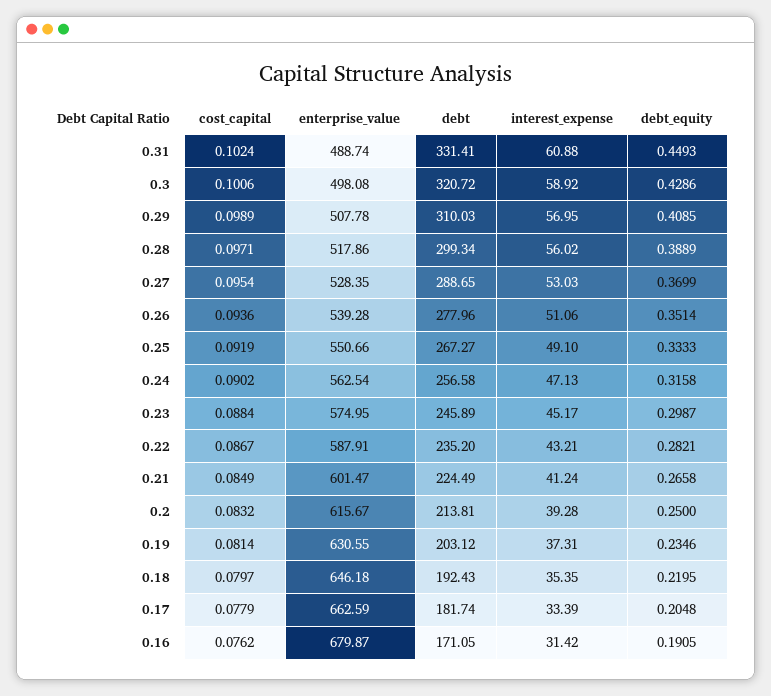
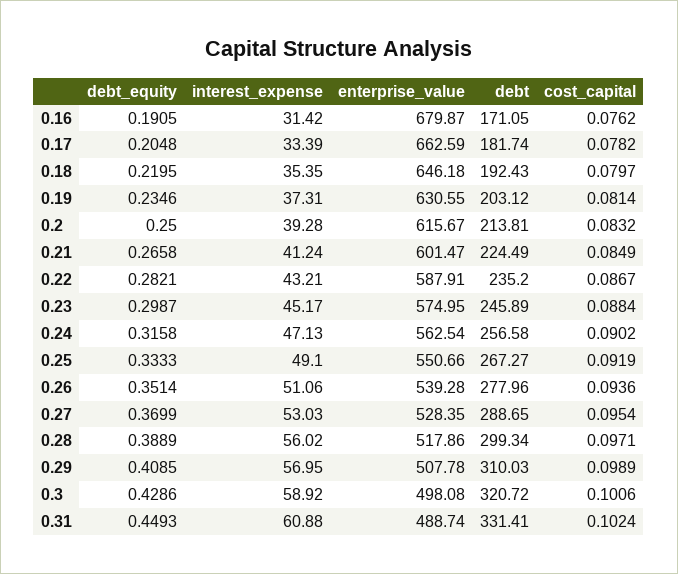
  {
    "cost_capital": {
      "0.31": 0.1024,
      "0.3": 0.1006,
      "0.29": 0.0989,
      "0.28": 0.0971,
      "0.27": 0.0954,
      "0.26": 0.0936,
      "0.25": 0.0919,
      "0.24": 0.0902,
      "0.23": 0.0884,
      "0.22": 0.0867,
      "0.21": 0.0849,
      "0.2": 0.0832,
      "0.19": 0.0814,
      "0.18": 0.0797,
-     "0.17": 0.0779,
+     "0.17": 0.0782,
      "0.16": 0.0762
    },
    "enterprise_value": {
      "0.31": 488.74,
      "0.3": 498.08,
      "0.29": 507.78,
      "0.28": 517.86,
      "0.27": 528.35,
      "0.26": 539.28,
      "0.25": 550.66,
      "0.24": 562.54,
      "0.23": 574.95,
      "0.22": 587.91,
      "0.21": 601.47,
      "0.2": 615.67,
      "0.19": 630.55,
      "0.18": 646.18,
      "0.17": 662.59,
      "0.16": 679.87
    },
    "debt": {
      "0.31": 331.41,
      "0.3": 320.72,
      "0.29": 310.03,
      "0.28": 299.34,
      "0.27": 288.65,
      "0.26": 277.96,
      "0.25": 267.27,
      "0.24": 256.58,
      "0.23": 245.89,
      "0.22": 235.2,
      "0.21": 224.49,
      "0.2": 213.81,
      "0.19": 203.12,
      "0.18": 192.43,
      "0.17": 181.74,
      "0.16": 171.05
    },
    "interest_expense": {
      "0.31": 60.88,
      "0.3": 58.92,
      "0.29": 56.95,
      "0.28": 56.02,
      "0.27": 53.03,
      "0.26": 51.06,
      "0.25": 49.1,
      "0.24": 47.13,
      "0.23": 45.17,
      "0.22": 43.21,
      "0.21": 41.24,
      "0.2": 39.28,
      "0.19": 37.31,
      "0.18": 35.35,
      "0.17": 33.39,
      "0.16": 31.42
    },
    "debt_equity": {
      "0.31": 0.4493,
      "0.3": 0.4286,
      "0.29": 0.4085,
      "0.28": 0.3889,
      "0.27": 0.3699,
      "0.26": 0.3514,
      "0.25": 0.3333,
      "0.24": 0.3158,
      "0.23": 0.2987,
      "0.22": 0.2821,
      "0.21": 0.2658,
      "0.2": 0.25,
      "0.19": 0.2346,
      "0.18": 0.2195,
      "0.17": 0.2048,
      "0.16": 0.1905
    }
  }

